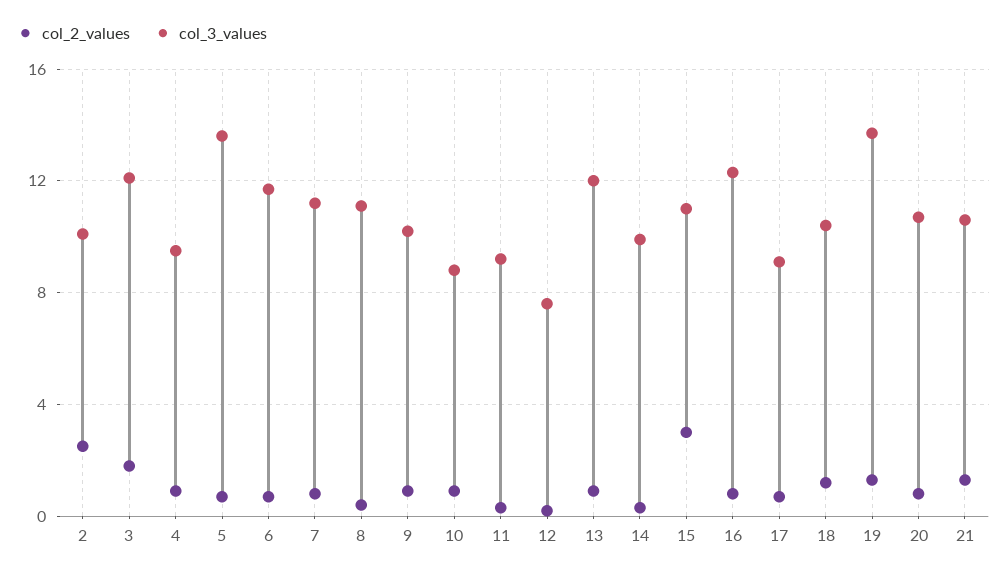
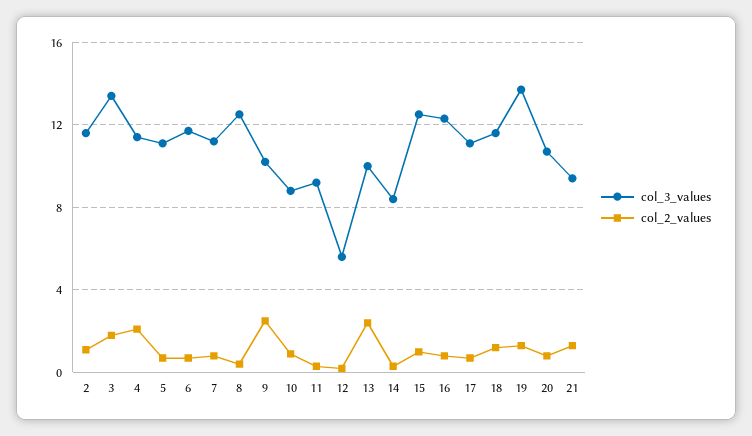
  {
    "col_2_values": {
-     "2": 2.5,
+     "2": 1,
      "3": 2,
-     "4": 1,
+     "4": 2,
      "5": 0.5,
      "6": 0.5,
      "7": 1,
      "8": 0.5,
-     "9": 1,
+     "9": 2.5,
      "10": 1,
      "11": 0.5,
      "12": 0,
-     "13": 1,
+     "13": 2.5,
      "14": 0.5,
-     "15": 3,
+     "15": 1,
      "16": 1,
      "17": 0.5,
      "18": 1,
      "19": 1.5,
      "20": 1,
      "21": 1.5
    },
    "col_3_values": {
-     "2": 10,
+     "2": 11.5,
-     "3": 12,
+     "3": 13.5,
-     "4": 9.5,
+     "4": 11.5,
-     "5": 13.5,
+     "5": 11,
      "6": 11.5,
      "7": 11,
-     "8": 11,
+     "8": 12.5,
      "9": 10,
      "10": 9,
      "11": 9,
-     "12": 7.5,
+     "12": 5.5,
-     "13": 12,
+     "13": 10,
-     "14": 10,
+     "14": 8.5,
-     "15": 11,
+     "15": 12.5,
      "16": 12.5,
-     "17": 9,
+     "17": 11,
-     "18": 10.5,
+     "18": 11.5,
      "19": 13.5,
      "20": 10.5,
-     "21": 10.5
+     "21": 9.5
    }
  }

